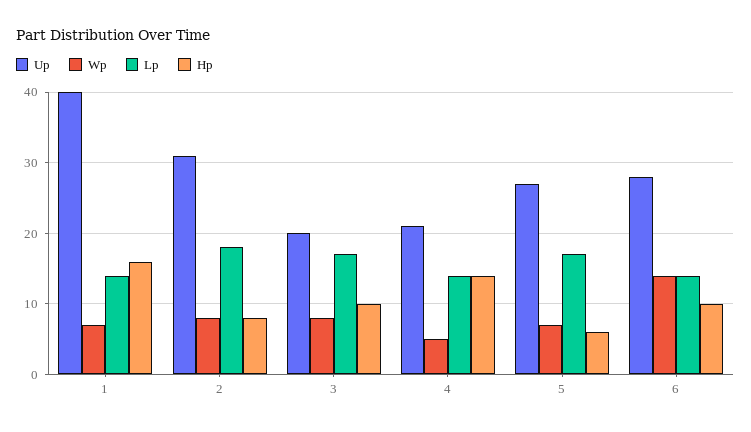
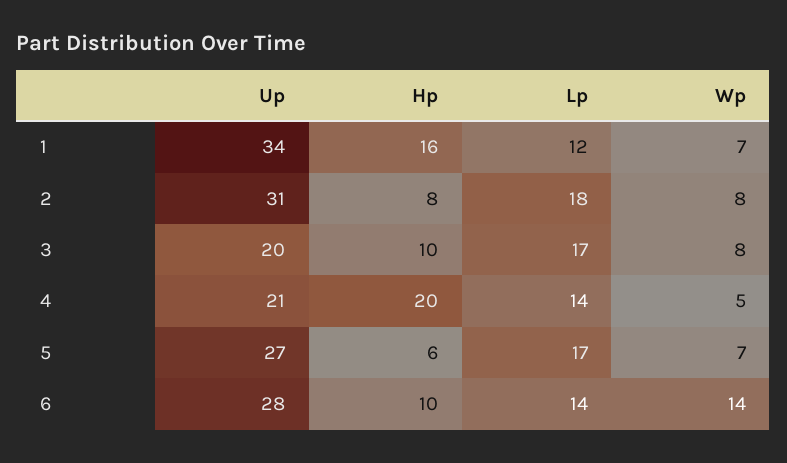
  {
    "Up": {
-     "1": 40,
+     "1": 34,
      "2": 31,
      "3": 20,
      "4": 21,
      "5": 27,
      "6": 28
    },
    "Wp": {
      "1": 7,
      "2": 8,
      "3": 8,
      "4": 5,
      "5": 7,
      "6": 14
    },
    "Lp": {
-     "1": 14,
+     "1": 12,
      "2": 18,
      "3": 17,
      "4": 14,
      "5": 17,
      "6": 14
    },
    "Hp": {
      "1": 16,
      "2": 8,
      "3": 10,
-     "4": 14,
+     "4": 20,
      "5": 6,
      "6": 10
    }
  }

